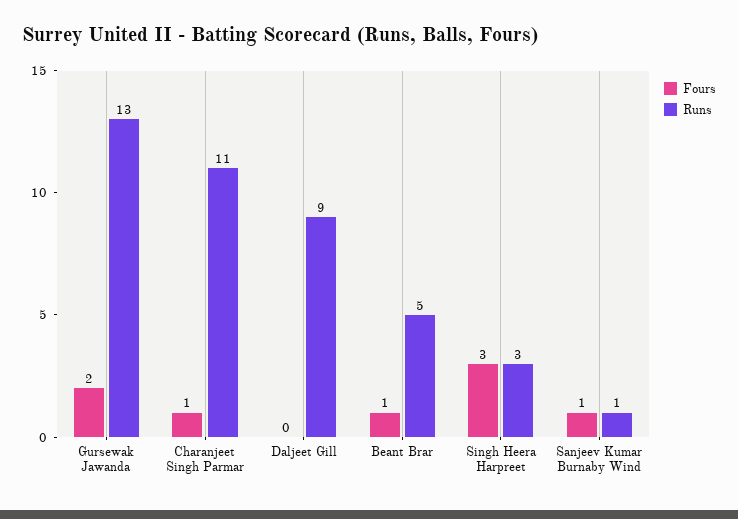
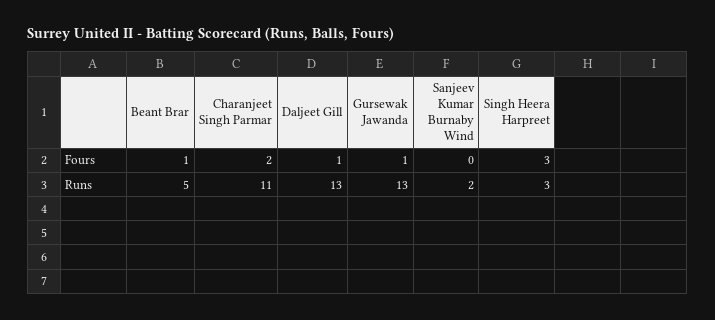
  {
    "Fours": {
-     "Gursewak Jawanda": 2,
+     "Gursewak Jawanda": 1,
-     "Charanjeet Singh Parmar": 1,
+     "Charanjeet Singh Parmar": 2,
-     "Daljeet Gill": 0,
+     "Daljeet Gill": 1,
      "Beant Brar": 1,
      "Singh Heera Harpreet": 3,
-     "Sanjeev Kumar Burnaby Wind": 1
+     "Sanjeev Kumar Burnaby Wind": 0
    },
    "Runs": {
      "Gursewak Jawanda": 13,
      "Charanjeet Singh Parmar": 11,
-     "Daljeet Gill": 9,
+     "Daljeet Gill": 13,
      "Beant Brar": 5,
      "Singh Heera Harpreet": 3,
-     "Sanjeev Kumar Burnaby Wind": 1
+     "Sanjeev Kumar Burnaby Wind": 2
    }
  }

